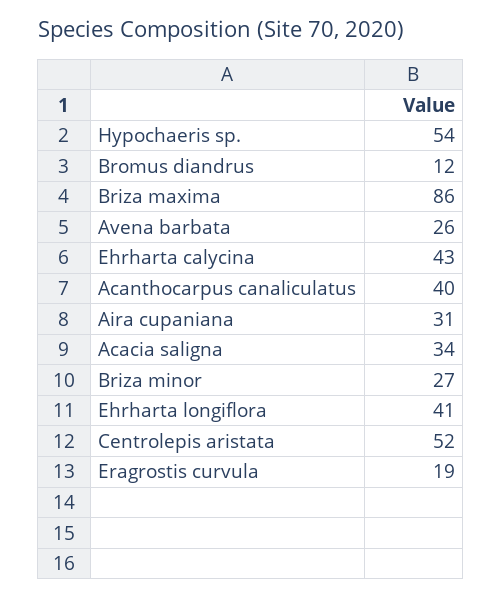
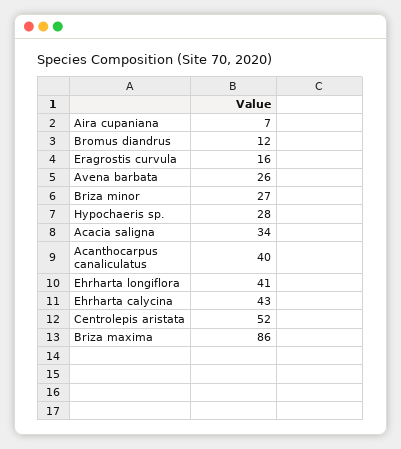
  {
-   "Hypochaeris sp.": 54,
+   "Hypochaeris sp.": 28,
    "Bromus diandrus": 12,
    "Briza maxima": 86,
    "Avena barbata": 26,
    "Ehrharta calycina": 43,
    "Acanthocarpus canaliculatus": 40,
-   "Aira cupaniana": 31,
+   "Aira cupaniana": 7,
    "Acacia saligna": 34,
    "Briza minor": 27,
    "Ehrharta longiflora": 41,
    "Centrolepis aristata": 52,
-   "Eragrostis curvula": 19
+   "Eragrostis curvula": 16
  }

